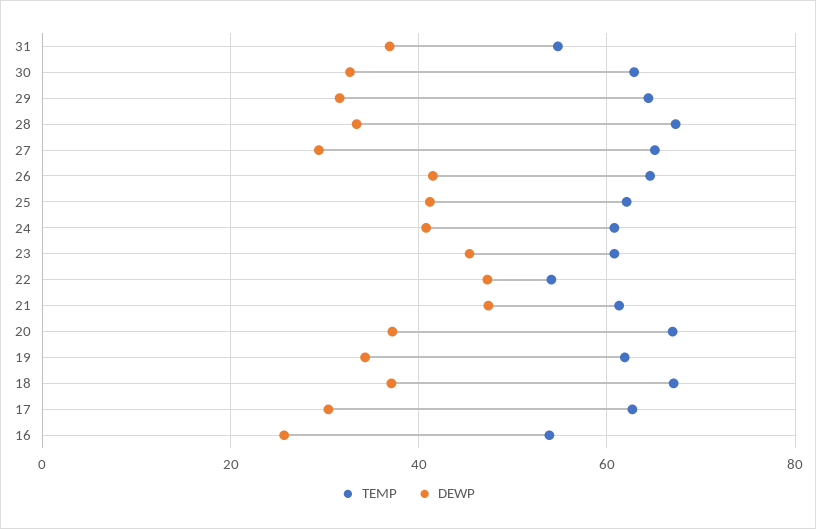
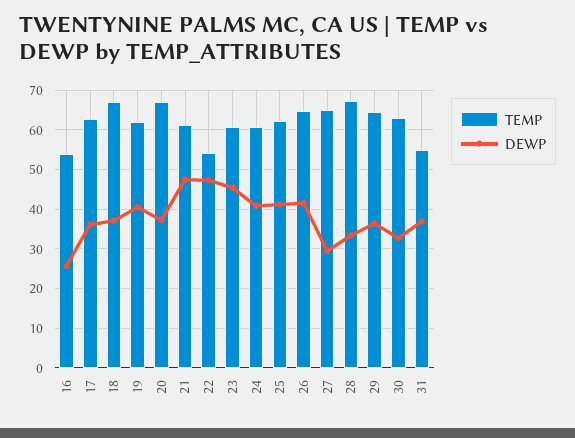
  {
    "TEMP": {
      "31": 54,
      "30": 62,
      "29": 64,
      "28": 68,
      "27": 66,
      "26": 64,
      "25": 62,
      "24": 60,
      "23": 60,
      "22": 54,
      "21": 62,
      "20": 68,
      "19": 62,
      "18": 68,
      "17": 62,
      "16": 54
    },
    "DEWP": {
      "31": 36,
      "30": 32,
-     "29": 32,
+     "29": 36,
      "28": 34,
      "27": 30,
      "26": 42,
      "25": 42,
      "24": 40,
      "23": 46,
      "22": 48,
      "21": 48,
      "20": 38,
-     "19": 34,
+     "19": 40,
      "18": 38,
-     "17": 30,
+     "17": 36,
      "16": 26
    }
  }

